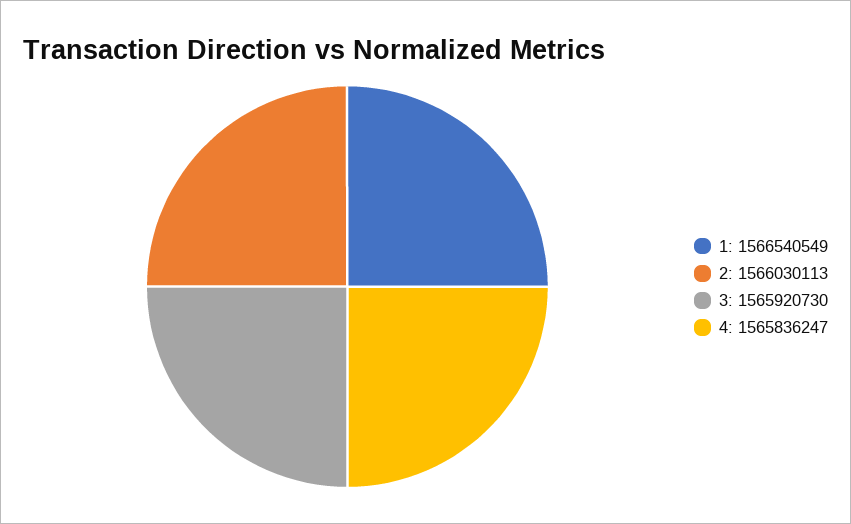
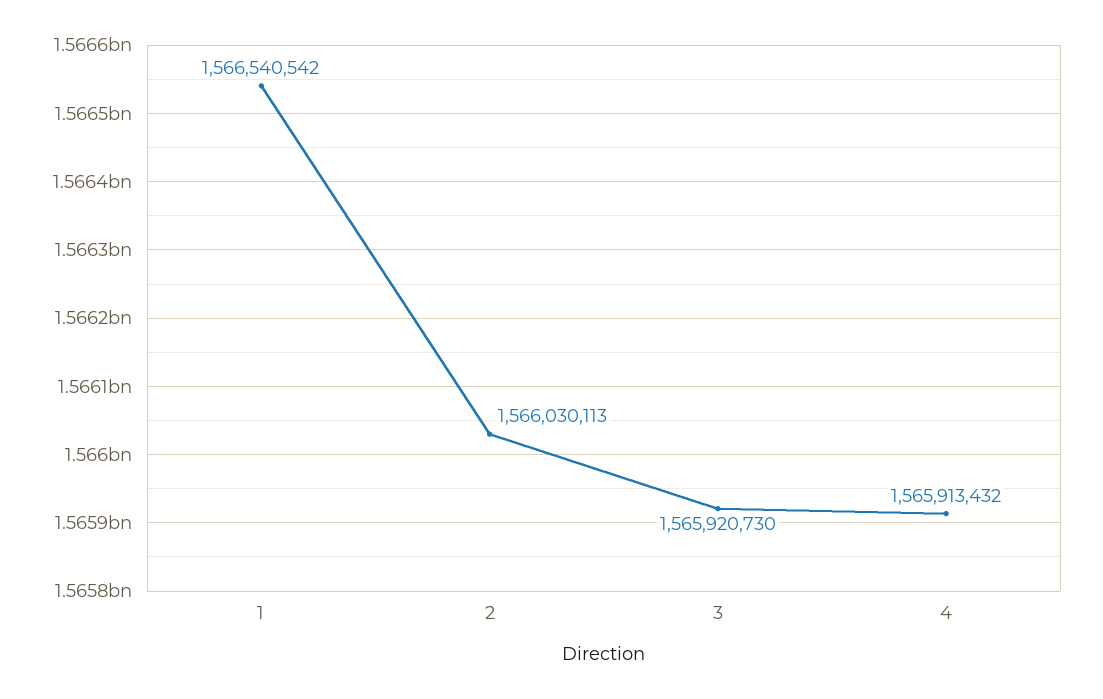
  {
-   "1": 1566540549,
+   "1": 1566540542,
    "2": 1566030113,
    "3": 1565920730,
-   "4": 1565836247
+   "4": 1565913432
  }

